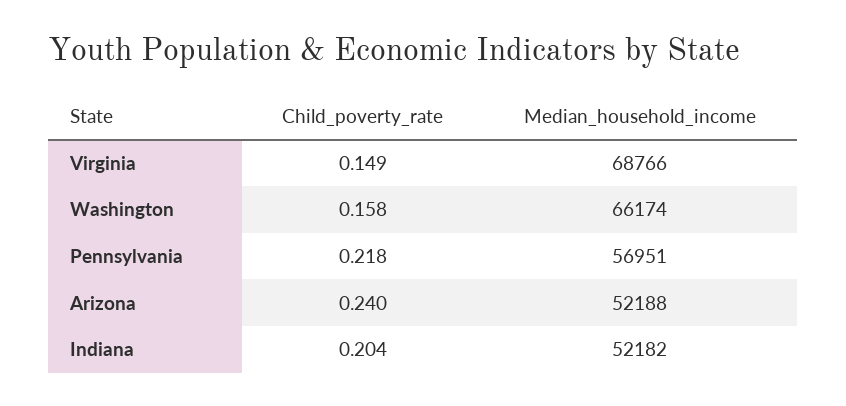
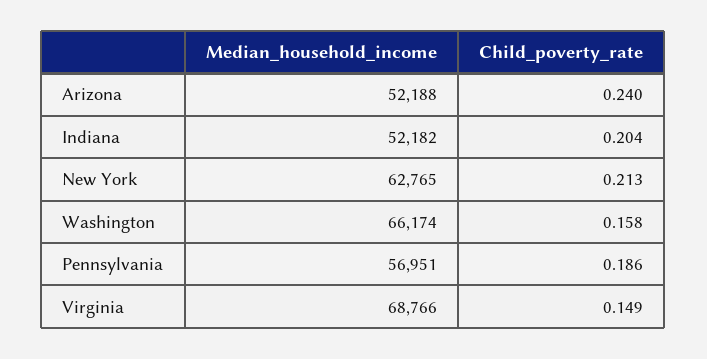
  {
    "Child_poverty_rate": {
      "Virginia": 0.149,
      "Washington": 0.158,
-     "Pennsylvania": 0.218,
+     "Pennsylvania": 0.186,
      "Arizona": 0.24,
-     "Indiana": 0.204
+     "Indiana": 0.204,
+     "New York": 0.213
    },
    "Median_household_income": {
      "Virginia": 68766,
      "Washington": 66174,
      "Pennsylvania": 56951,
      "Arizona": 52188,
-     "Indiana": 52182
+     "Indiana": 52182,
+     "New York": 62765
    }
  }

